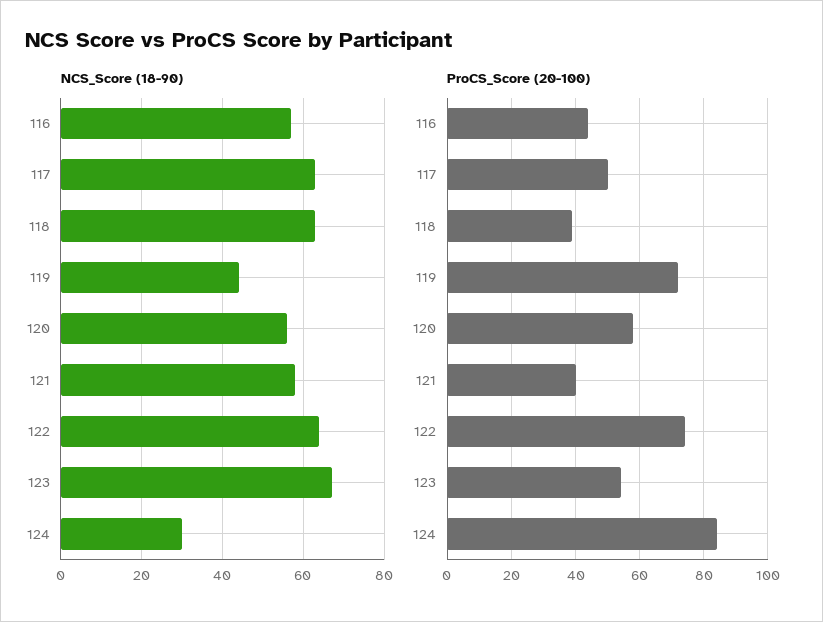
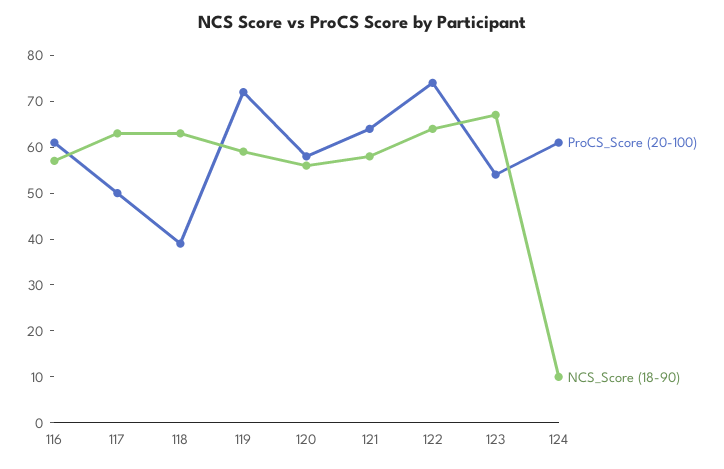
  {
    "NCS_Score (18-90)": {
      "116": 55,
      "117": 65,
      "118": 65,
-     "119": 45,
+     "119": 60,
      "120": 55,
      "121": 60,
      "122": 65,
      "123": 65,
-     "124": 30
+     "124": 10
    },
    "ProCS_Score (20-100)": {
-     "116": 45,
+     "116": 60,
      "117": 50,
      "118": 40,
      "119": 70,
      "120": 60,
-     "121": 40,
+     "121": 65,
      "122": 75,
      "123": 55,
-     "124": 85
+     "124": 60
    }
  }

